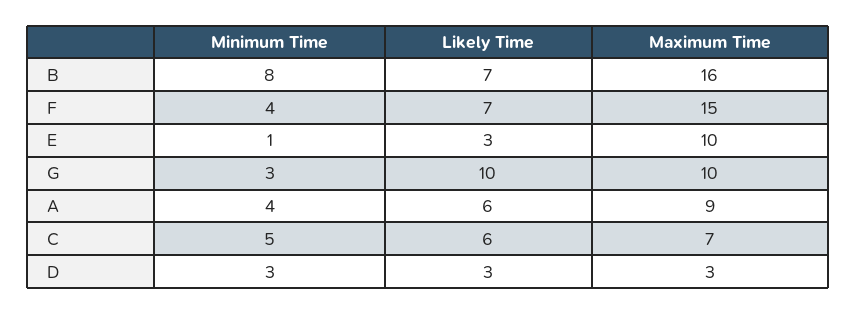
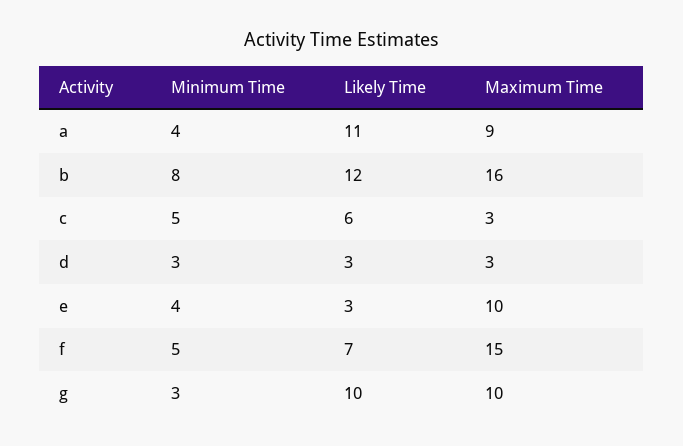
  {
    "Minimum Time": {
      "B": 8,
-     "F": 4,
+     "F": 5,
-     "E": 1,
+     "E": 4,
      "G": 3,
      "A": 4,
      "C": 5,
      "D": 3
    },
    "Likely Time": {
-     "B": 7,
+     "B": 12,
      "F": 7,
      "E": 3,
      "G": 10,
-     "A": 6,
+     "A": 11,
      "C": 6,
      "D": 3
    },
    "Maximum Time": {
      "B": 16,
      "F": 15,
      "E": 10,
      "G": 10,
      "A": 9,
-     "C": 7,
+     "C": 3,
      "D": 3
    }
  }

